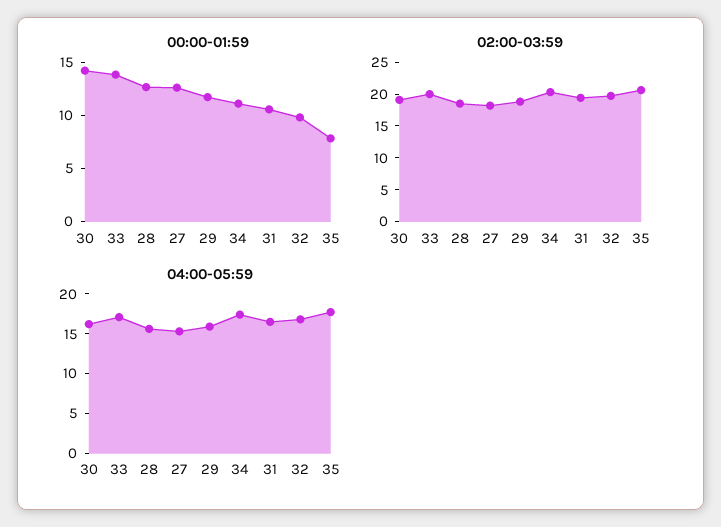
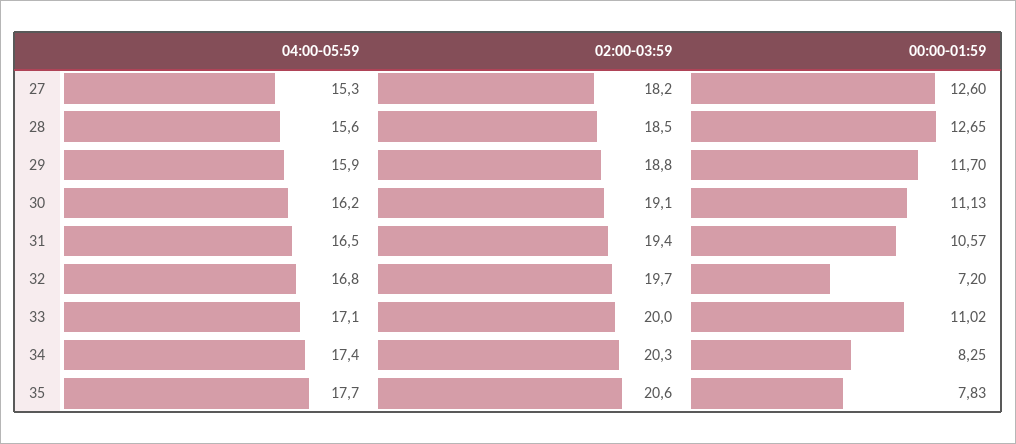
  {
    "00:00-01:59": {
-     "30": 14,
+     "30": 11.13,
-     "33": 14,
+     "33": 11.02,
      "28": 12.65,
      "27": 12.6,
      "29": 11.7,
-     "34": 11,
+     "34": 8.25,
      "31": 10.57,
-     "32": 10,
+     "32": 7.2,
      "35": 7.83
    },
    "02:00-03:59": {
      "30": 19.1,
      "33": 20,
      "28": 18.5,
      "27": 18.2,
      "29": 18.8,
      "34": 20.3,
      "31": 19.4,
      "32": 19.7,
      "35": 20.6
    },
    "04:00-05:59": {
      "30": 16.2,
      "33": 17.1,
      "28": 15.6,
      "27": 15.3,
      "29": 15.9,
      "34": 17.4,
      "31": 16.5,
      "32": 16.8,
      "35": 17.7
    }
  }

